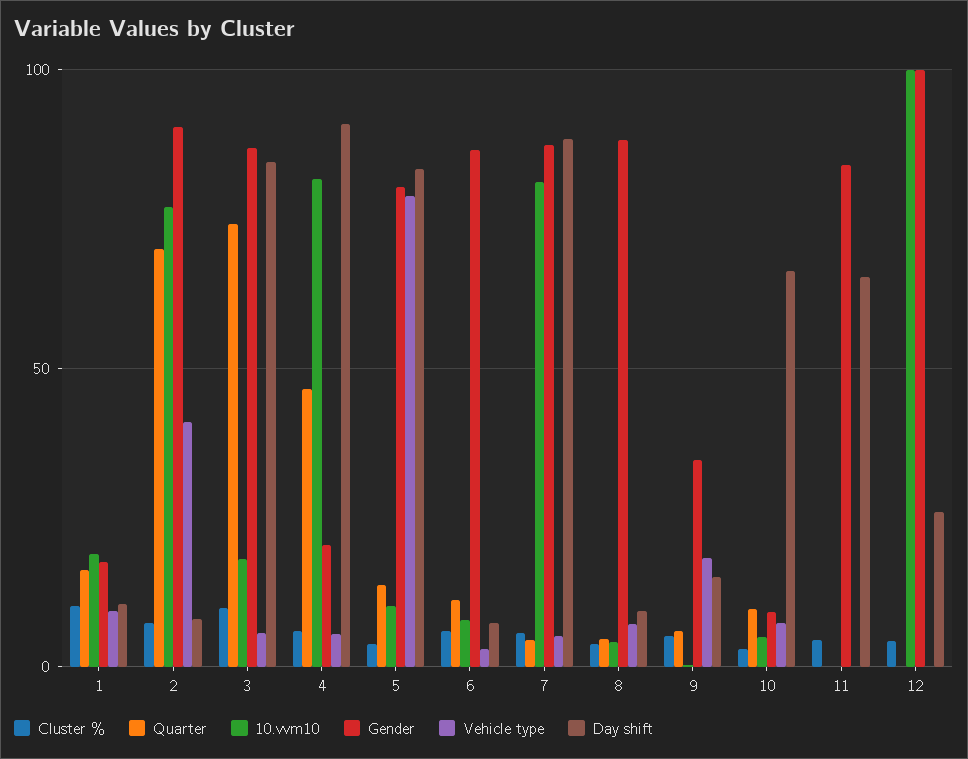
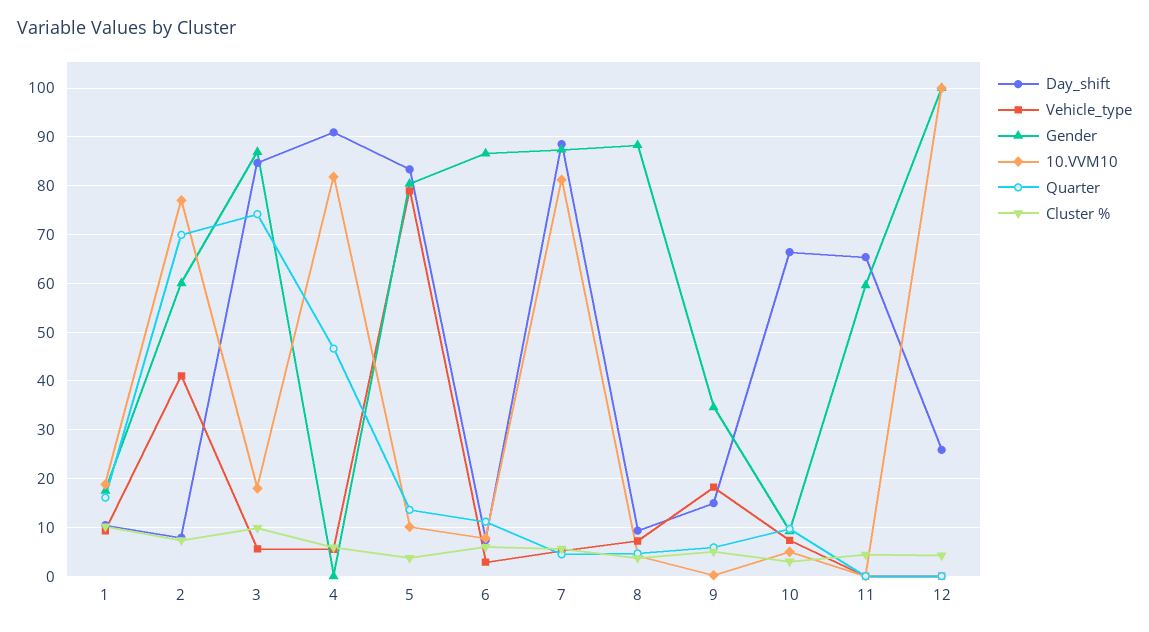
  {
    "Cluster %": {
      "1": 10,
      "2": 8,
      "3": 10,
      "4": 6,
      "5": 4,
      "6": 6,
      "7": 6,
      "8": 4,
      "9": 6,
      "10": 4,
      "11": 4,
      "12": 4
    },
    "Quarter": {
      "1": 16,
      "2": 70,
      "3": 74,
      "4": 46,
      "5": 14,
      "6": 12,
      "7": 4,
      "8": 4,
      "9": 6,
      "10": 10,
      "11": 0,
      "12": 0
    },
    "10.vvm10": {
      "1": 18,
      "2": 78,
      "3": 18,
      "4": 82,
      "5": 10,
      "6": 8,
      "7": 82,
      "8": 4,
      "9": 0,
      "10": 6,
      "11": 0,
      "12": 100
    },
    "Gender": {
      "1": 18,
-     "2": 90,
+     "2": 60,
      "3": 86,
-     "4": 20,
+     "4": 0,
      "5": 80,
      "6": 86,
      "7": 88,
      "8": 88,
      "9": 34,
      "10": 10,
-     "11": 85,
+     "11": 60,
      "12": 100
    },
    "Vehicle type": {
      "1": 10,
      "2": 42,
      "3": 6,
      "4": 6,
      "5": 78,
      "6": 2,
      "7": 6,
      "8": 8,
      "9": 18,
      "10": 8,
      "11": 0,
      "12": 0
    },
    "Day shift": {
      "1": 10,
      "2": 8,
      "3": 84,
      "4": 90,
      "5": 84,
      "6": 8,
      "7": 88,
      "8": 10,
      "9": 14,
      "10": 66,
      "11": 66,
      "12": 26
    }
  }

